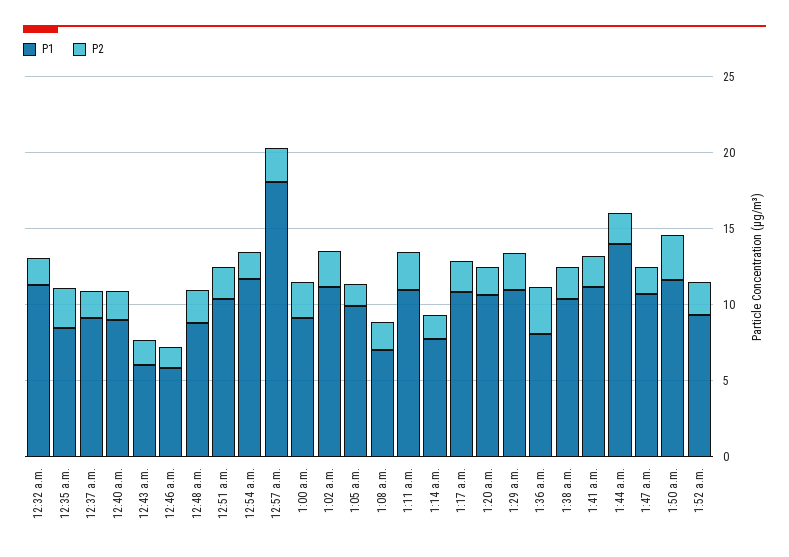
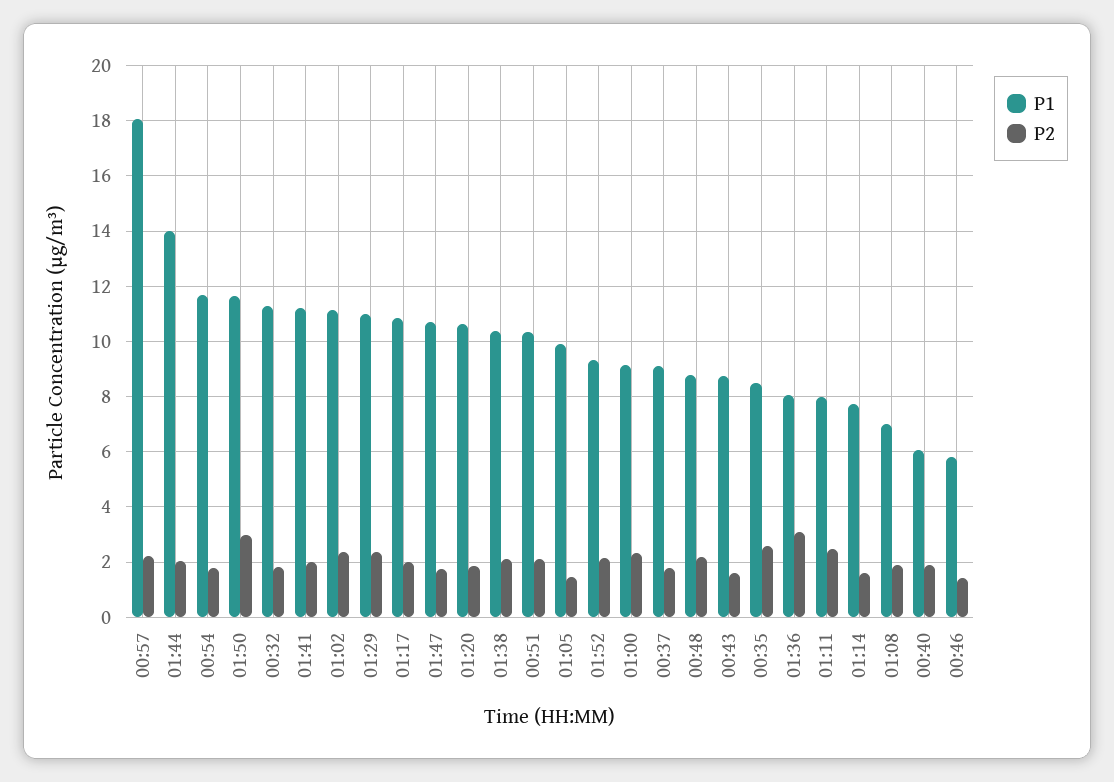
  {
    "P1": {
      "12:32 a.m.": 11.25,
      "12:35 a.m.": 8.5,
      "12:37 a.m.": 9,
-     "12:40 a.m.": 9,
+     "12:40 a.m.": 6,
-     "12:43 a.m.": 6,
+     "12:43 a.m.": 8.75,
      "12:46 a.m.": 5.75,
      "12:48 a.m.": 8.75,
      "12:51 a.m.": 10.25,
      "12:54 a.m.": 11.75,
      "12:57 a.m.": 18,
      "1:00 a.m.": 9.25,
      "1:02 a.m.": 11.25,
      "1:05 a.m.": 10,
      "1:08 a.m.": 7,
-     "1:11 a.m.": 11,
+     "1:11 a.m.": 8,
      "1:14 a.m.": 7.75,
      "1:17 a.m.": 10.75,
      "1:20 a.m.": 10.75,
      "1:29 a.m.": 11,
      "1:36 a.m.": 8,
      "1:38 a.m.": 10.5,
      "1:41 a.m.": 11.25,
      "1:44 a.m.": 14,
      "1:47 a.m.": 10.75,
      "1:50 a.m.": 11.75,
      "1:52 a.m.": 9.25
    },
    "P2": {
      "12:32 a.m.": 1.75,
      "12:35 a.m.": 2.5,
      "12:37 a.m.": 1.75,
      "12:40 a.m.": 2,
      "12:43 a.m.": 1.5,
      "12:46 a.m.": 1.5,
      "12:48 a.m.": 2.25,
      "12:51 a.m.": 2,
      "12:54 a.m.": 1.75,
      "12:57 a.m.": 2.25,
      "1:00 a.m.": 2.25,
      "1:02 a.m.": 2.5,
      "1:05 a.m.": 1.5,
      "1:08 a.m.": 2,
      "1:11 a.m.": 2.5,
      "1:14 a.m.": 1.5,
      "1:17 a.m.": 2,
      "1:20 a.m.": 1.75,
      "1:29 a.m.": 2.5,
      "1:36 a.m.": 3,
      "1:38 a.m.": 2.25,
      "1:41 a.m.": 2,
      "1:44 a.m.": 2,
      "1:47 a.m.": 1.75,
      "1:50 a.m.": 3,
      "1:52 a.m.": 2.25
    }
  }

